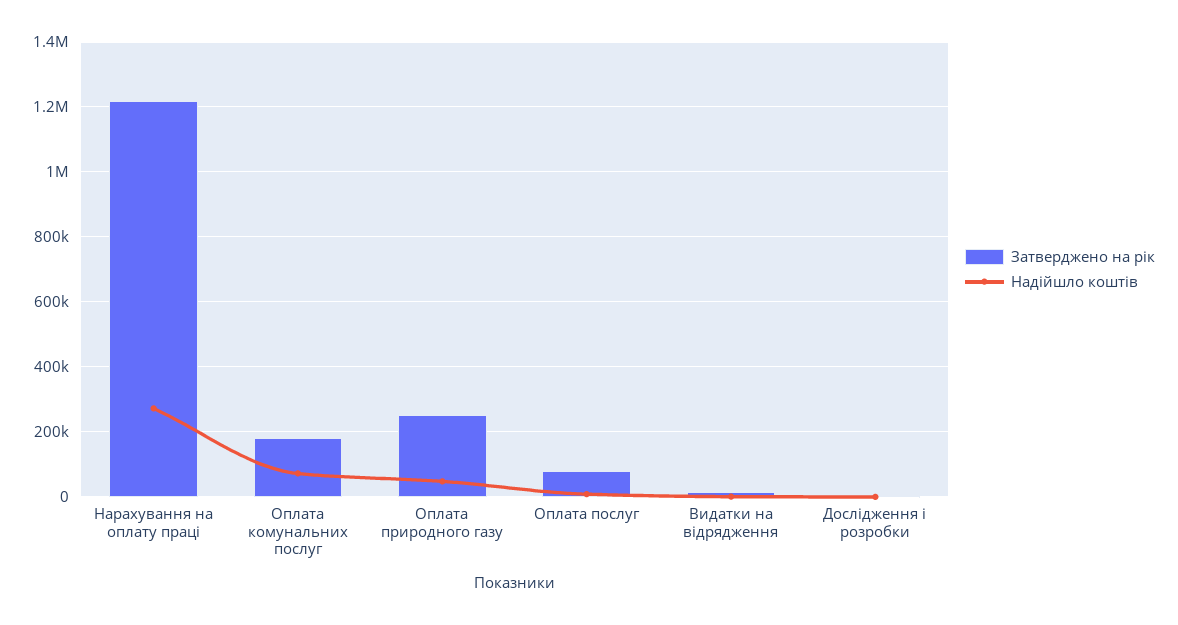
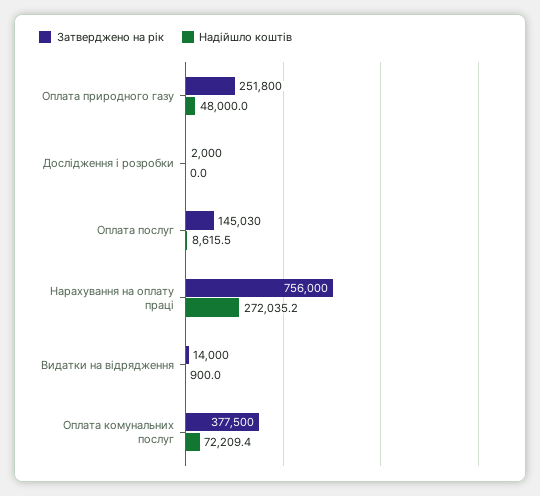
  {
    "Затверджено на рік": {
-     "Нарахування на оплату праці": 1220000,
+     "Нарахування на оплату праці": 756000,
-     "Оплата комунальних послуг": 180000,
+     "Оплата комунальних послуг": 377500,
      "Оплата природного газу": 251800,
-     "Оплата послуг": 80000,
+     "Оплата послуг": 145030,
      "Видатки на відрядження": 14000,
      "Дослідження і розробки": 2000
    },
    "Надійшло коштів": {
      "Нарахування на оплату праці": 272035.2,
      "Оплата комунальних послуг": 72209.4,
      "Оплата природного газу": 48000,
      "Оплата послуг": 8615.5,
      "Видатки на відрядження": 900,
      "Дослідження і розробки": 0
    }
  }

